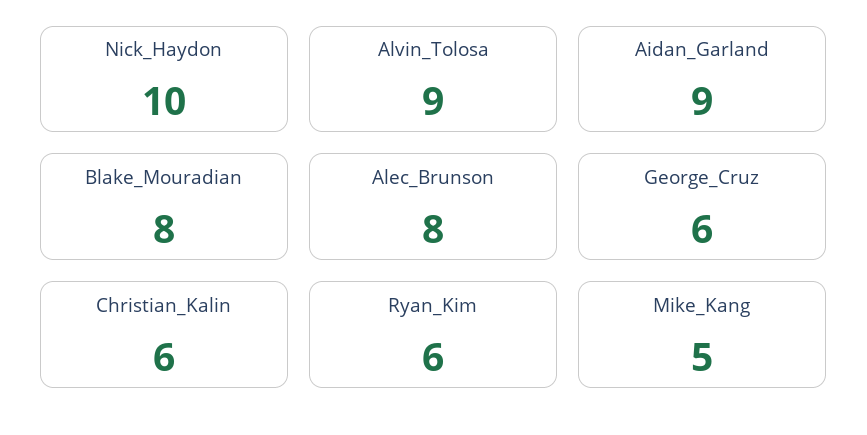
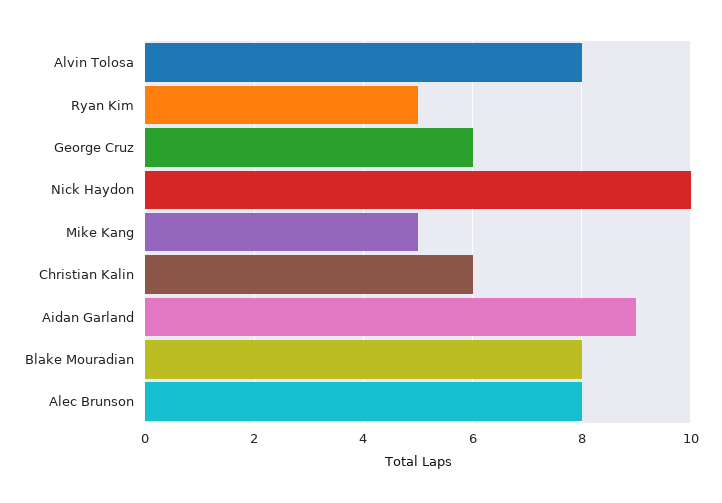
  {
    "Nick_Haydon": 10,
-   "Alvin_Tolosa": 9,
+   "Alvin_Tolosa": 8,
    "Aidan_Garland": 9,
    "Blake_Mouradian": 8,
    "Alec_Brunson": 8,
    "George_Cruz": 6,
    "Christian_Kalin": 6,
-   "Ryan_Kim": 6,
+   "Ryan_Kim": 5,
    "Mike_Kang": 5
  }

